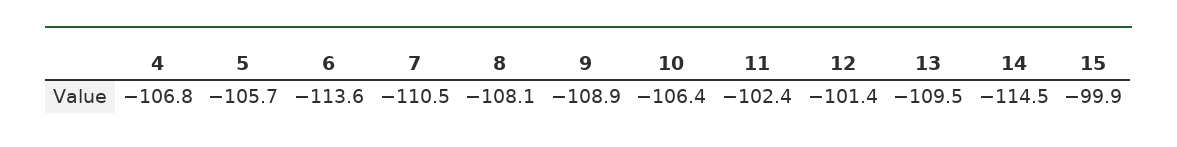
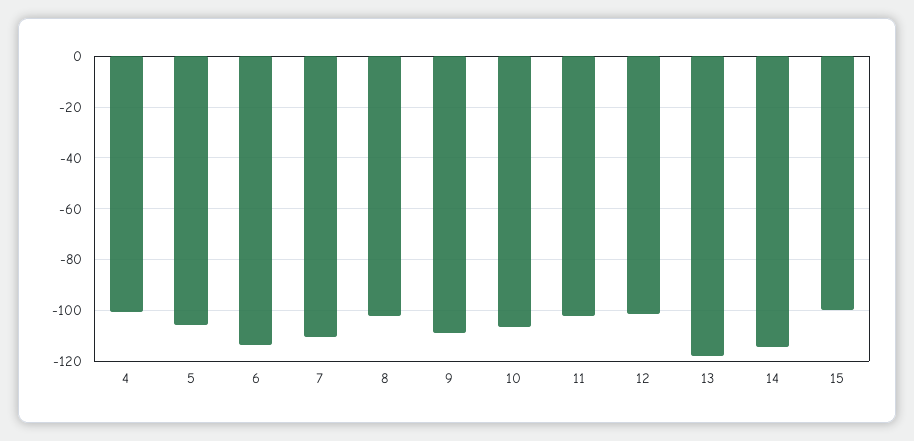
  {
-   "4": -106.8,
+   "4": -100,
    "5": -105.7,
    "6": -113.6,
    "7": -110.5,
-   "8": -108.1,
+   "8": -102.5,
    "9": -108.9,
    "10": -106.4,
    "11": -102.4,
    "12": -101.4,
-   "13": -109.5,
+   "13": -117.5,
    "14": -114.5,
    "15": -99.9
  }

